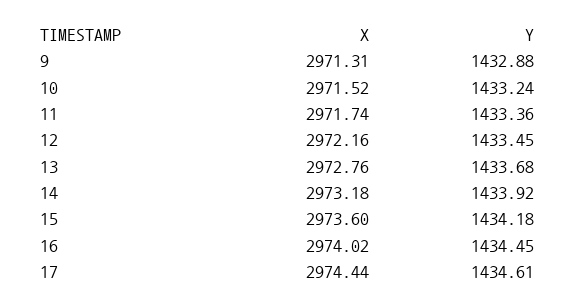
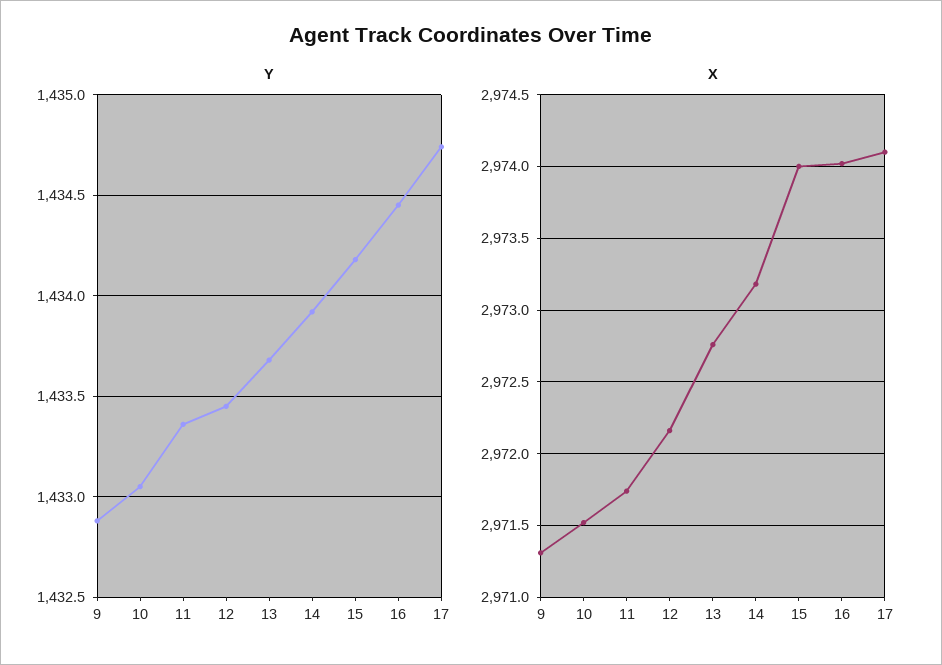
  {
    "X": {
      "9": 2971.31,
      "10": 2971.52,
      "11": 2971.74,
      "12": 2972.16,
      "13": 2972.76,
      "14": 2973.18,
-     "15": 2973.6,
+     "15": 2974,
      "16": 2974.02,
-     "17": 2974.44
+     "17": 2974.1
    },
    "Y": {
      "9": 1432.88,
-     "10": 1433.24,
+     "10": 1433.05,
      "11": 1433.36,
      "12": 1433.45,
      "13": 1433.68,
      "14": 1433.92,
      "15": 1434.18,
      "16": 1434.45,
-     "17": 1434.61
+     "17": 1434.75
    }
  }

